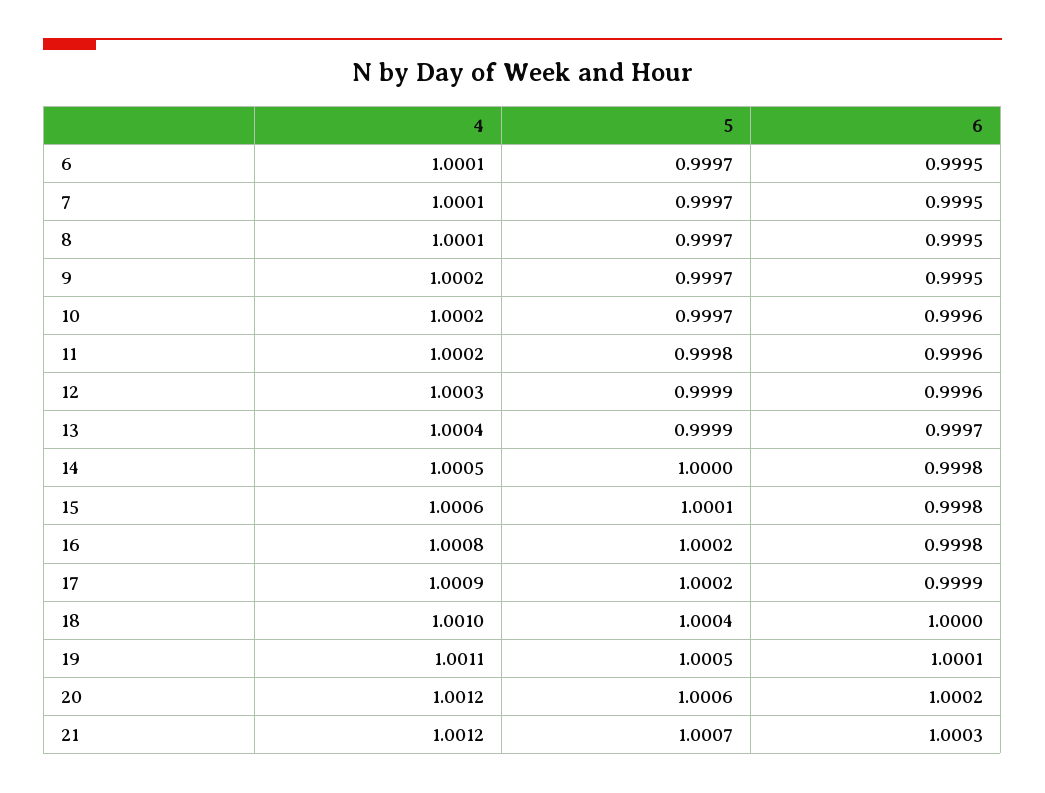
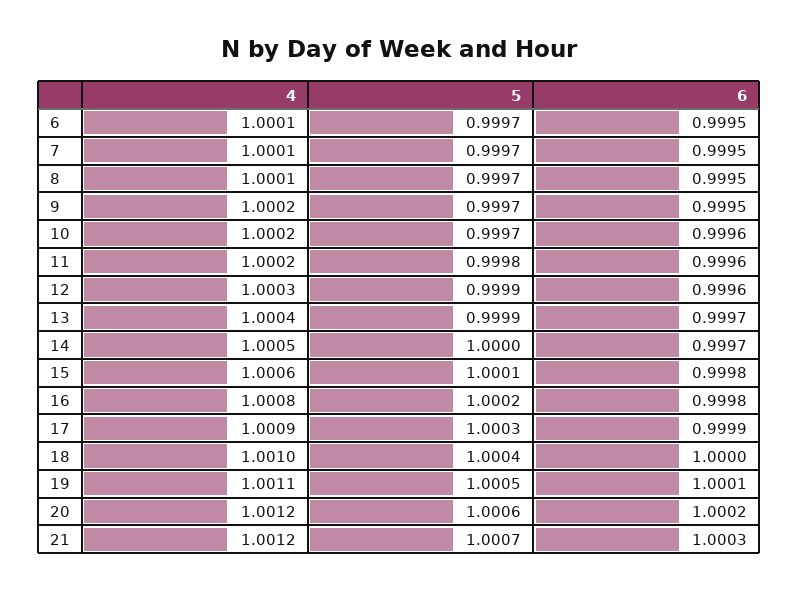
  {
    "4": {
      "6": 1.0001,
      "7": 1.0001,
      "8": 1.0001,
      "9": 1.0002,
      "10": 1.0002,
      "11": 1.0002,
      "12": 1.0003,
      "13": 1.0004,
      "14": 1.0005,
      "15": 1.0006,
      "16": 1.0008,
      "17": 1.0009,
      "18": 1.001,
      "19": 1.0011,
      "20": 1.0012,
      "21": 1.0012
    },
    "5": {
      "6": 0.9997,
      "7": 0.9997,
      "8": 0.9997,
      "9": 0.9997,
      "10": 0.9997,
      "11": 0.9998,
      "12": 0.9999,
      "13": 0.9999,
      "14": 1,
      "15": 1.0001,
      "16": 1.0002,
-     "17": 1.0002,
+     "17": 1.0003,
      "18": 1.0004,
      "19": 1.0005,
      "20": 1.0006,
      "21": 1.0007
    },
    "6": {
      "6": 0.9995,
      "7": 0.9995,
      "8": 0.9995,
      "9": 0.9995,
      "10": 0.9996,
      "11": 0.9996,
      "12": 0.9996,
      "13": 0.9997,
-     "14": 0.9998,
+     "14": 0.9997,
      "15": 0.9998,
      "16": 0.9998,
      "17": 0.9999,
      "18": 1,
      "19": 1.0001,
      "20": 1.0002,
      "21": 1.0003
    }
  }

